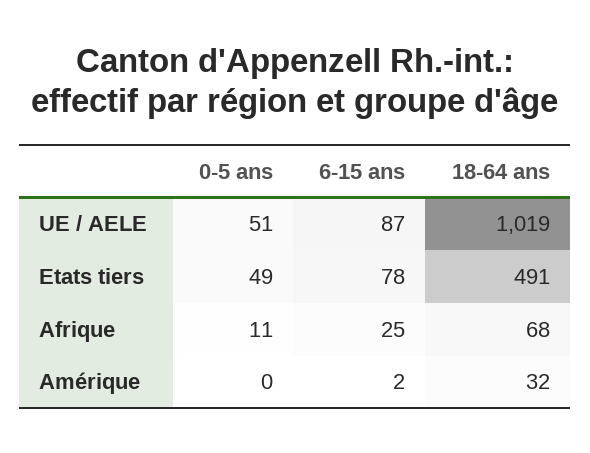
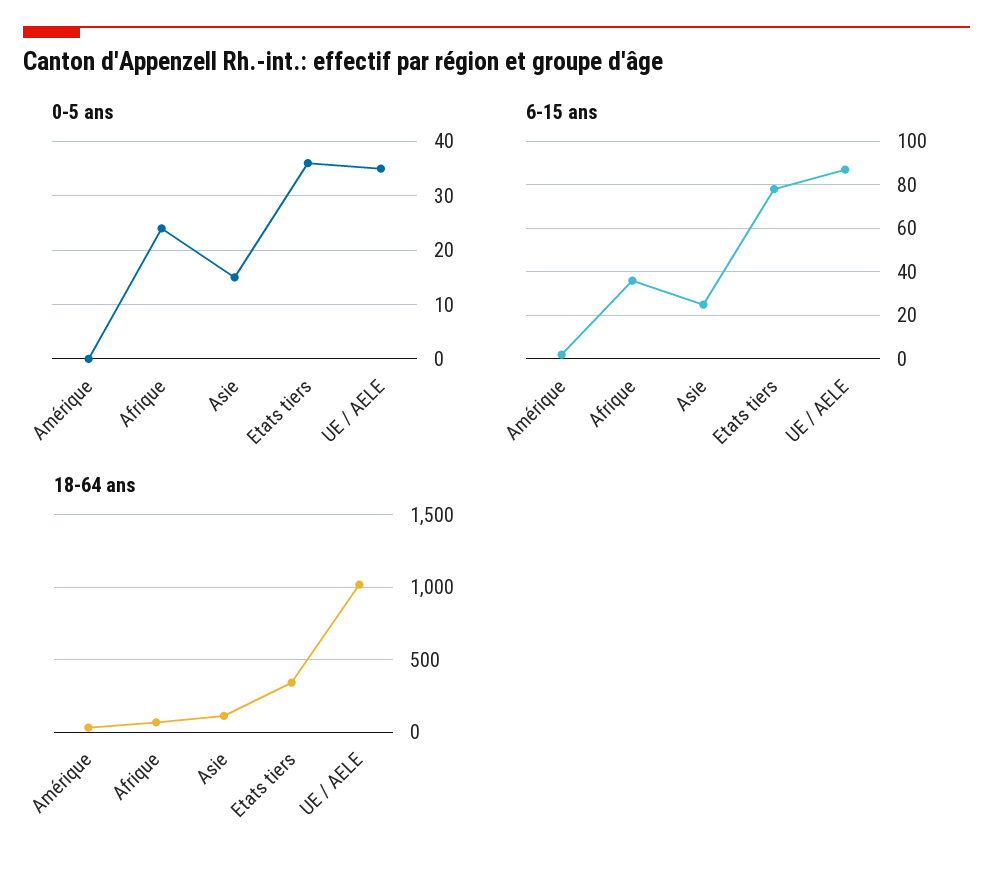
  {
    "0-5 ans": {
-     "UE / AELE": 51,
+     "UE / AELE": 35,
-     "Etats tiers": 49,
+     "Etats tiers": 35,
-     "Afrique": 11,
+     "Afrique": 25,
-     "Amérique": 0
+     "Amérique": 0,
+     "Asie": 15
    },
    "6-15 ans": {
      "UE / AELE": 87,
      "Etats tiers": 78,
-     "Afrique": 25,
+     "Afrique": 35,
-     "Amérique": 2
+     "Amérique": 2,
+     "Asie": 25
    },
    "18-64 ans": {
      "UE / AELE": 1019,
-     "Etats tiers": 491,
+     "Etats tiers": 350,
      "Afrique": 68,
-     "Amérique": 32
+     "Amérique": 32,
+     "Asie": 100
    }
  }

